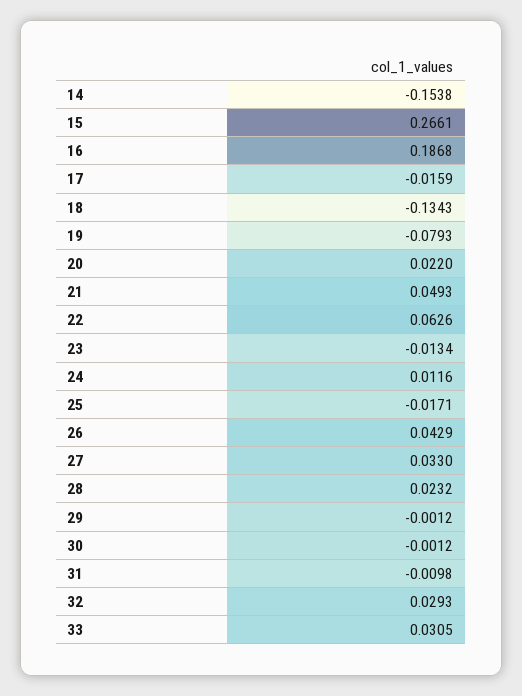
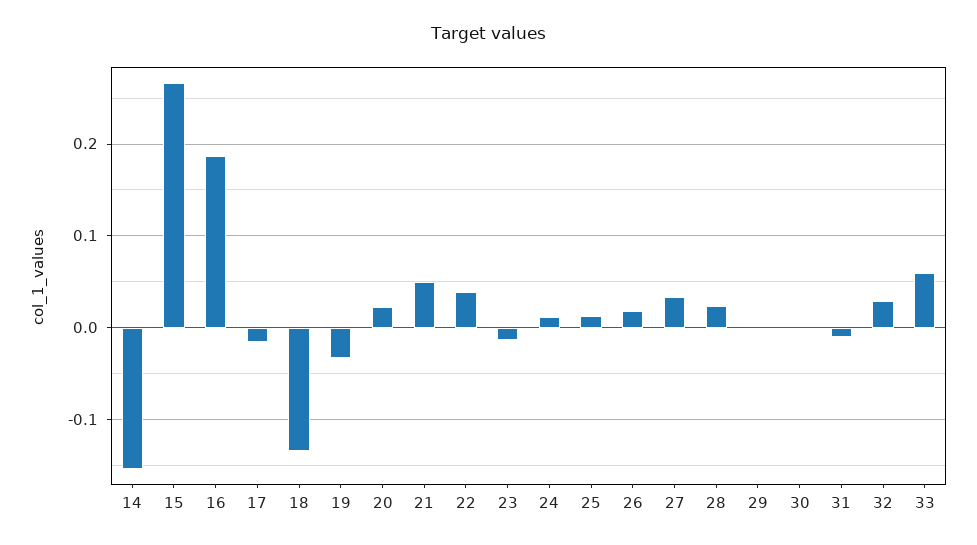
  {
    "14": -0.1538,
    "15": 0.2661,
    "16": 0.1868,
    "17": -0.0159,
    "18": -0.1343,
-   "19": -0.0793,
+   "19": -0.03,
    "20": 0.022,
    "21": 0.0493,
-   "22": 0.0626,
+   "22": 0.04,
    "23": -0.0134,
    "24": 0.0116,
-   "25": -0.0171,
+   "25": 0.01,
-   "26": 0.0429,
+   "26": 0.02,
    "27": 0.033,
    "28": 0.0232,
    "29": -0.0012,
    "30": -0.0012,
    "31": -0.0098,
    "32": 0.0293,
-   "33": 0.0305
+   "33": 0.06
  }

